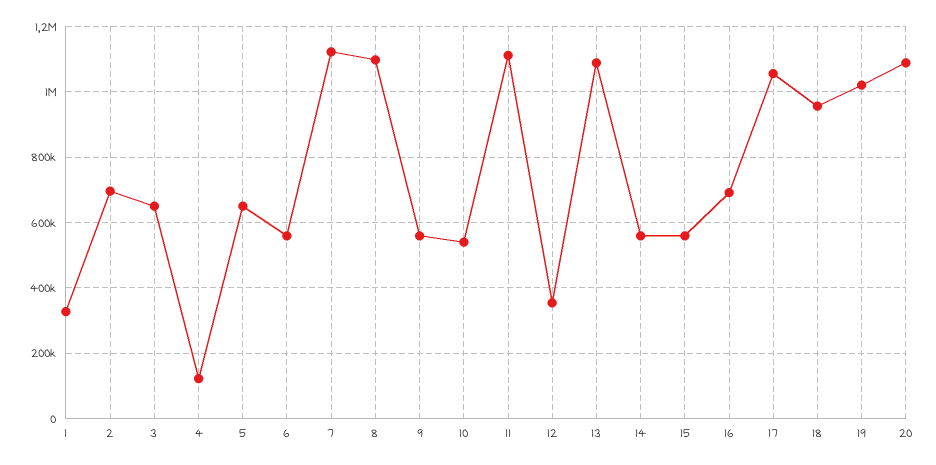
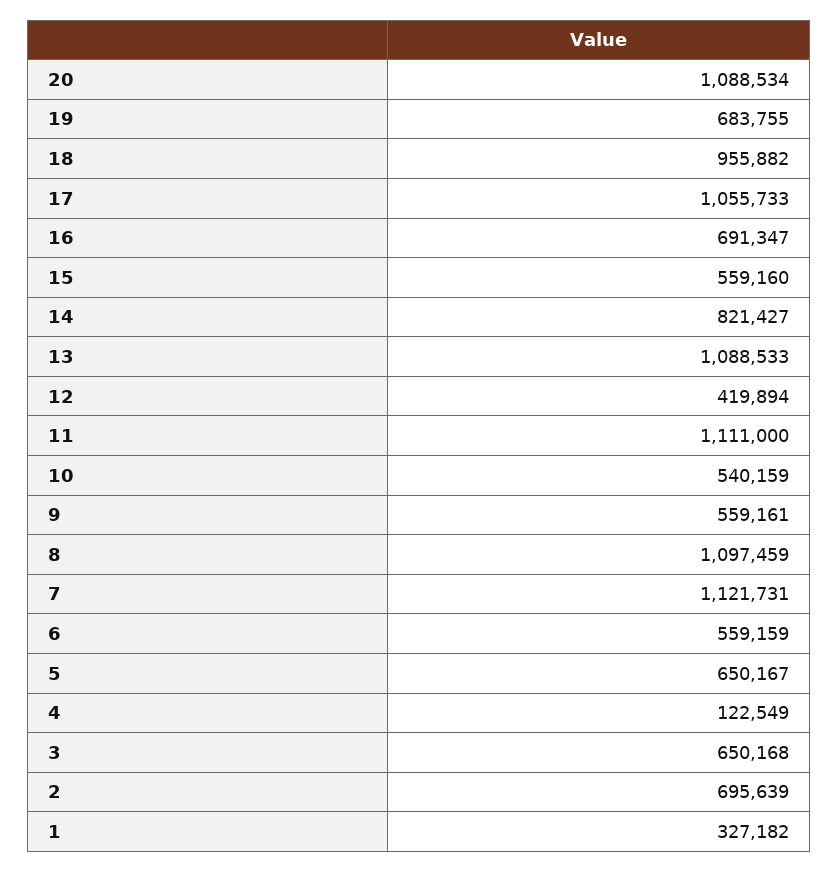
  {
    "1": 327182,
    "2": 695639,
    "3": 650168,
    "4": 122549,
    "5": 650167,
    "6": 559159,
    "7": 1121731,
    "8": 1097459,
    "9": 559161,
    "10": 540159,
    "11": 1111000,
-   "12": 360000,
+   "12": 419894,
    "13": 1088533,
-   "14": 560000,
+   "14": 821427,
    "15": 559160,
    "16": 691347,
    "17": 1055733,
    "18": 955882,
-   "19": 1020000,
+   "19": 683755,
    "20": 1088534
  }

